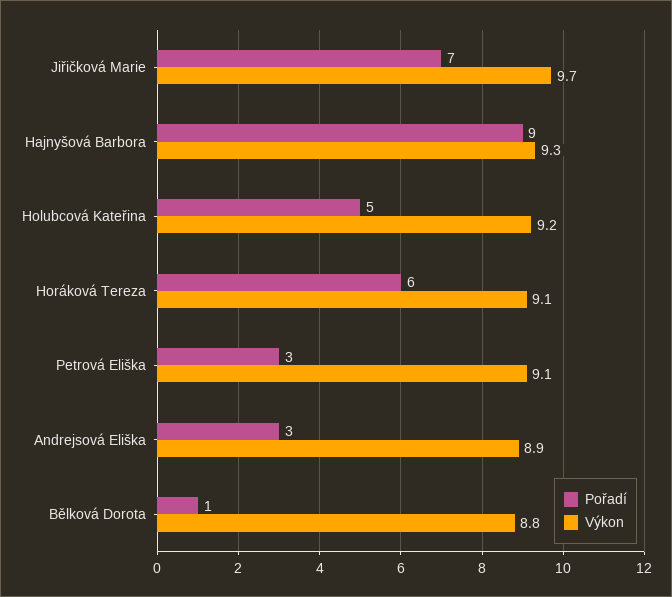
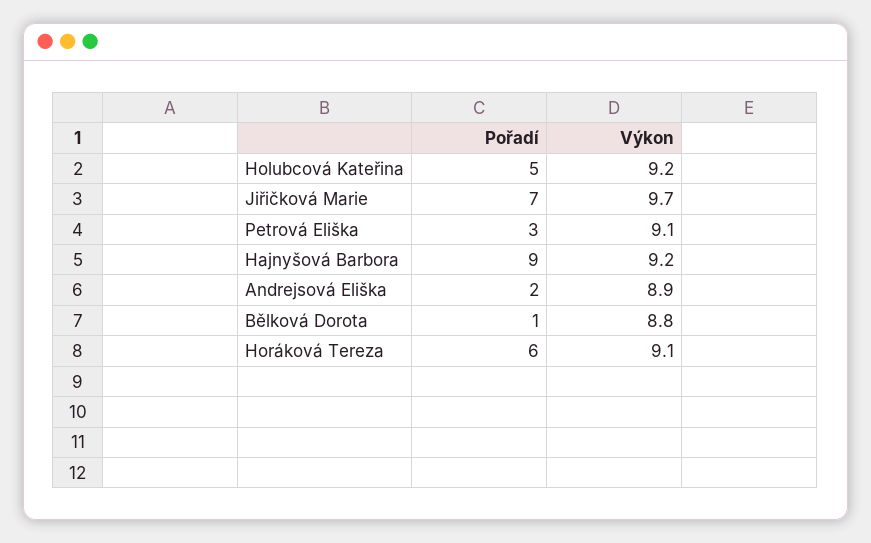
  {
    "Pořadí": {
      "Jiřičková Marie": 7,
      "Hajnyšová Barbora": 9,
      "Holubcová Kateřina": 5,
      "Horáková Tereza": 6,
      "Petrová Eliška": 3,
-     "Andrejsová Eliška": 3,
+     "Andrejsová Eliška": 2,
      "Bělková Dorota": 1
    },
    "Výkon": {
      "Jiřičková Marie": 9.7,
-     "Hajnyšová Barbora": 9.3,
+     "Hajnyšová Barbora": 9.2,
      "Holubcová Kateřina": 9.2,
      "Horáková Tereza": 9.1,
      "Petrová Eliška": 9.1,
      "Andrejsová Eliška": 8.9,
      "Bělková Dorota": 8.8
    }
  }

